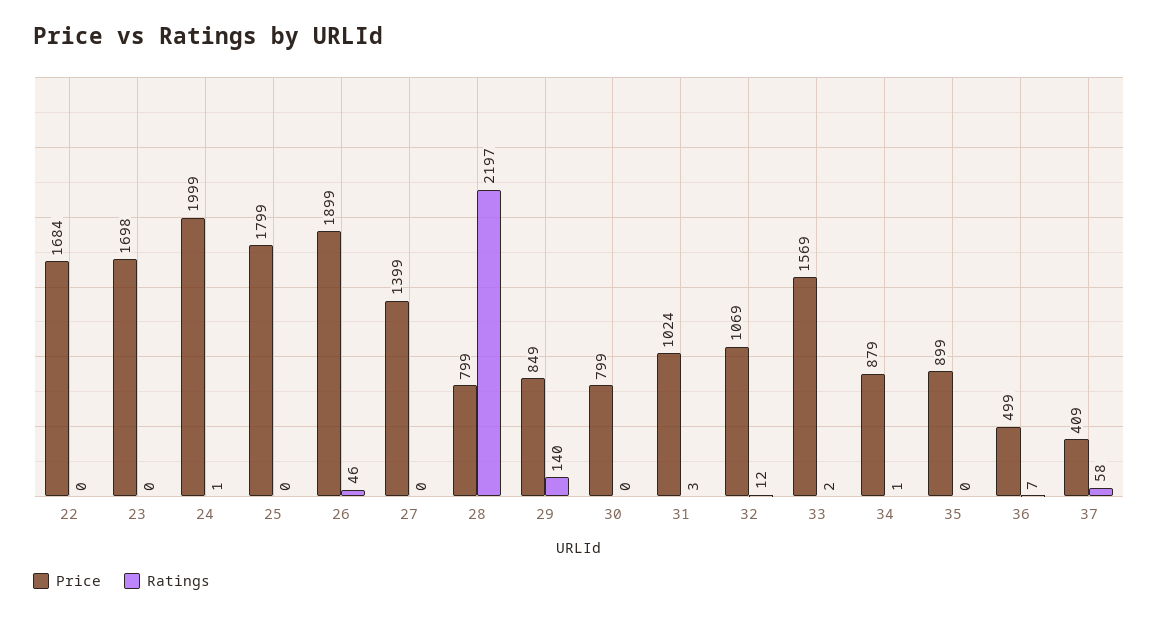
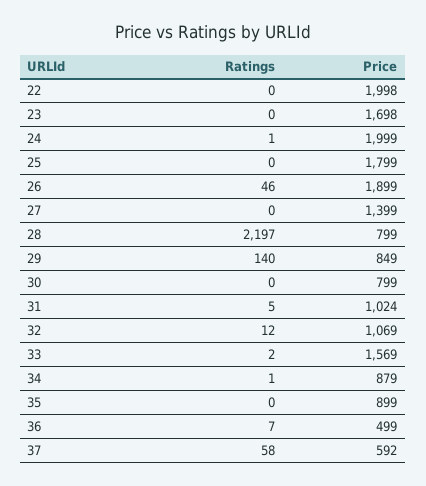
  {
    "Price": {
-     "22": 1684,
+     "22": 1998,
      "23": 1698,
      "24": 1999,
      "25": 1799,
      "26": 1899,
      "27": 1399,
      "28": 799,
      "29": 849,
      "30": 799,
      "31": 1024,
      "32": 1069,
      "33": 1569,
      "34": 879,
      "35": 899,
      "36": 499,
-     "37": 409
+     "37": 592
    },
    "Ratings": {
      "22": 0,
      "23": 0,
      "24": 1,
      "25": 0,
      "26": 46,
      "27": 0,
      "28": 2197,
      "29": 140,
      "30": 0,
-     "31": 3,
+     "31": 5,
      "32": 12,
      "33": 2,
      "34": 1,
      "35": 0,
      "36": 7,
      "37": 58
    }
  }

